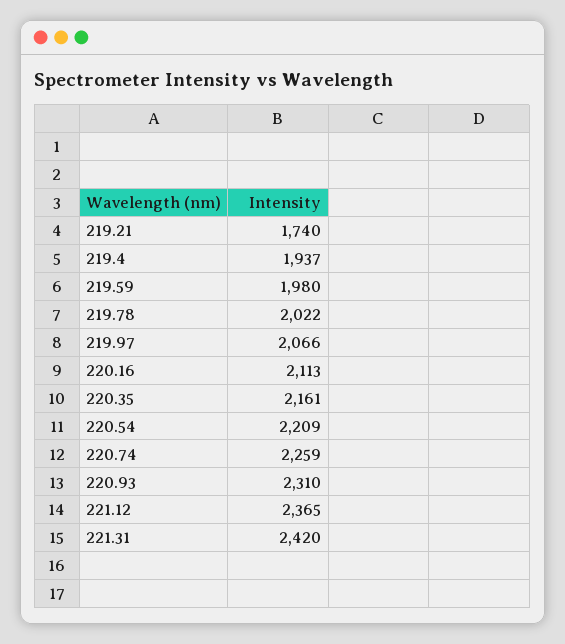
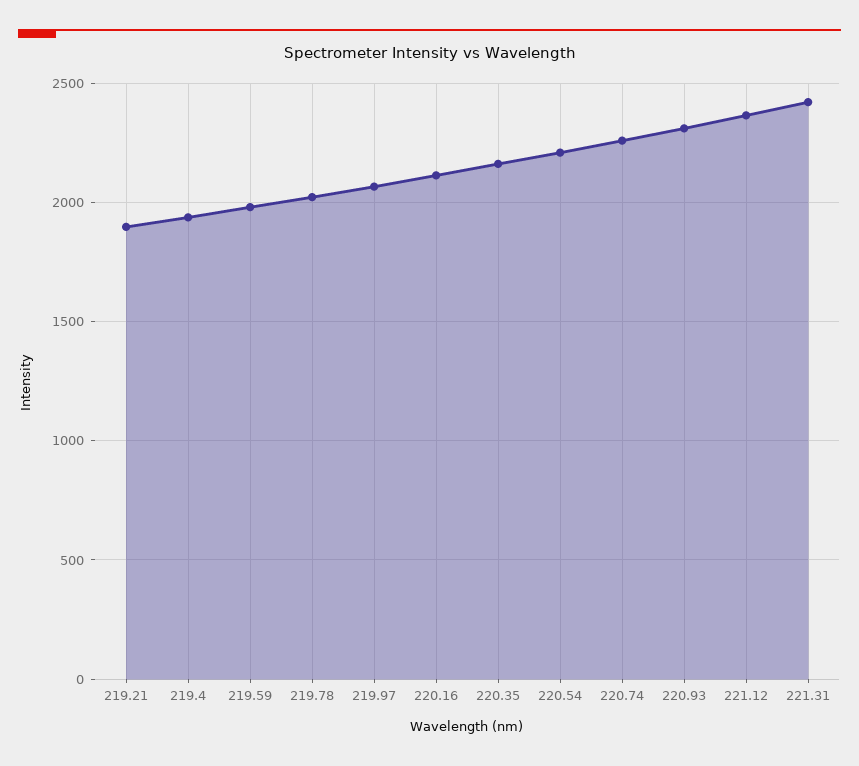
  {
-   "219.21": 1740,
+   "219.21": 1900,
    "219.4": 1937,
    "219.59": 1980,
    "219.78": 2022,
    "219.97": 2066,
    "220.16": 2113,
    "220.35": 2161,
    "220.54": 2209,
    "220.74": 2259,
    "220.93": 2310,
    "221.12": 2365,
    "221.31": 2420
  }

